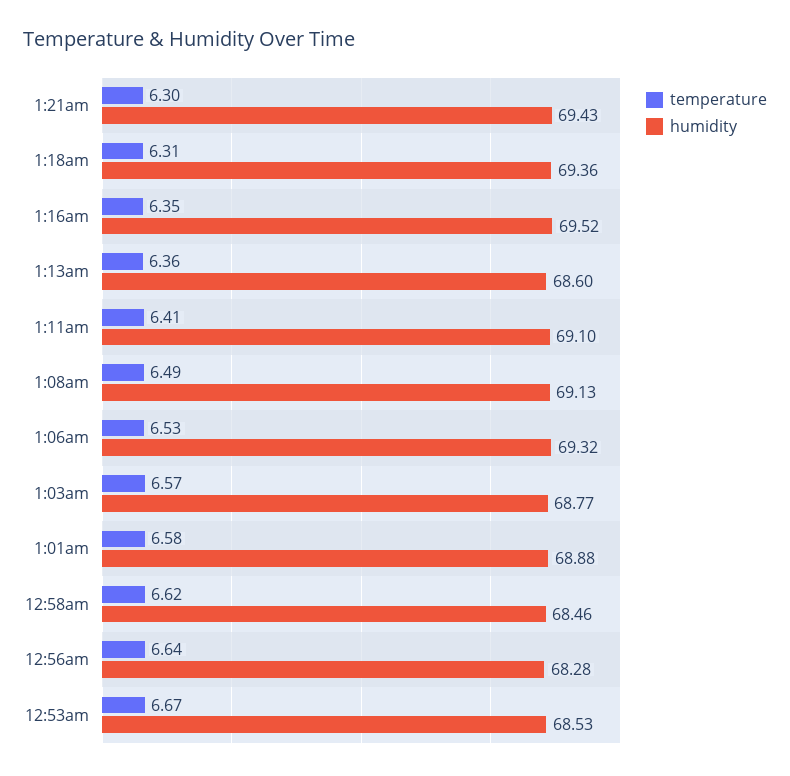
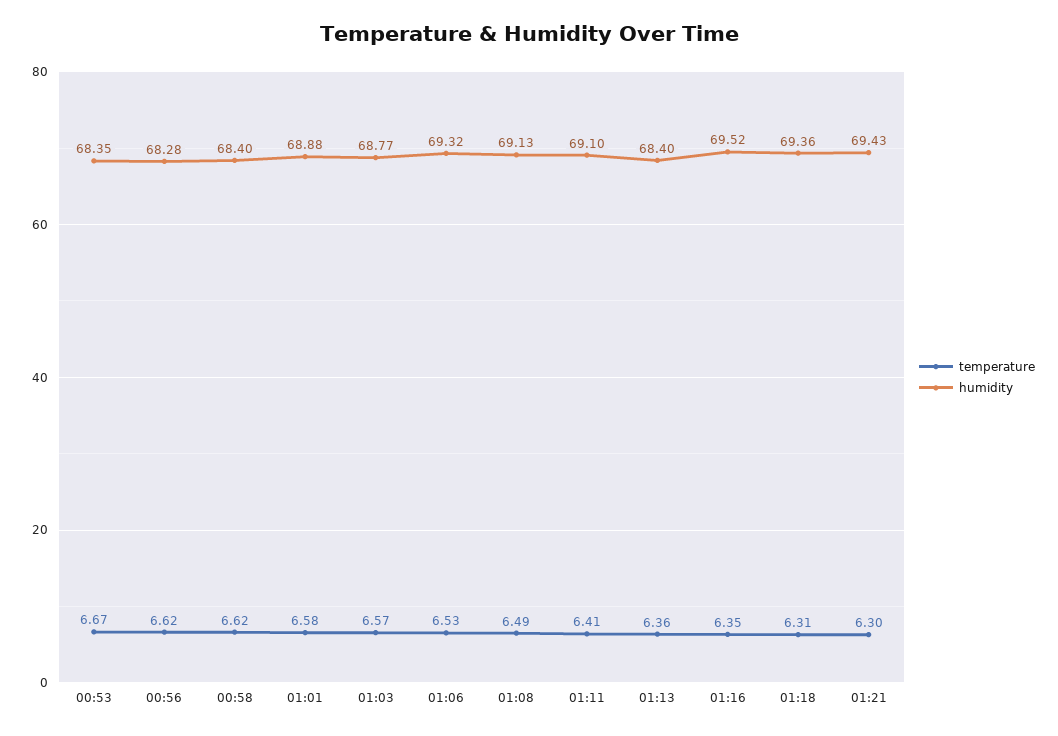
  {
    "temperature": {
      "1:21am": 6.3,
      "1:18am": 6.31,
      "1:16am": 6.35,
      "1:13am": 6.36,
      "1:11am": 6.41,
      "1:08am": 6.49,
      "1:06am": 6.53,
      "1:03am": 6.57,
      "1:01am": 6.58,
      "12:58am": 6.62,
-     "12:56am": 6.64,
+     "12:56am": 6.62,
      "12:53am": 6.67
    },
    "humidity": {
      "1:21am": 69.43,
      "1:18am": 69.36,
      "1:16am": 69.52,
-     "1:13am": 68.6,
+     "1:13am": 68.4,
      "1:11am": 69.1,
      "1:08am": 69.13,
      "1:06am": 69.32,
      "1:03am": 68.77,
      "1:01am": 68.88,
-     "12:58am": 68.46,
+     "12:58am": 68.4,
      "12:56am": 68.28,
-     "12:53am": 68.53
+     "12:53am": 68.35
    }
  }

